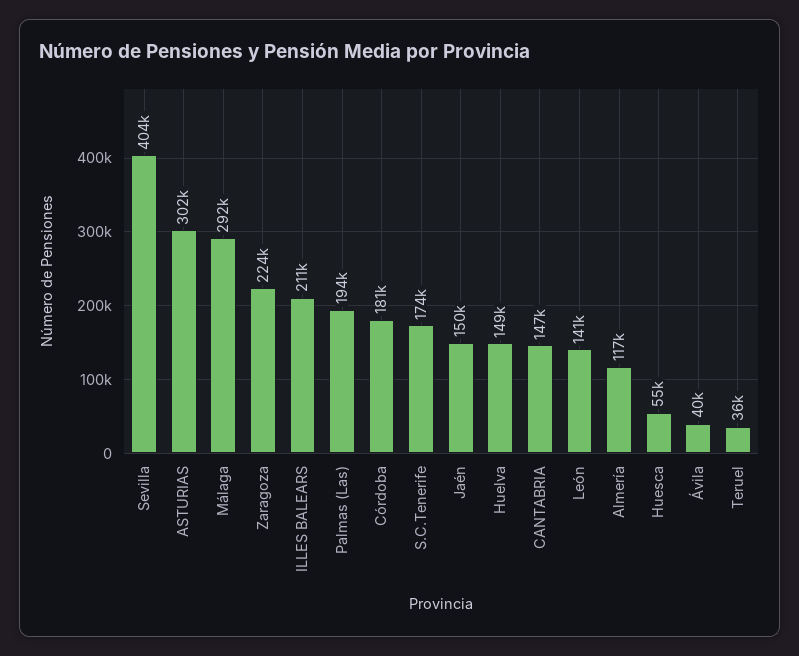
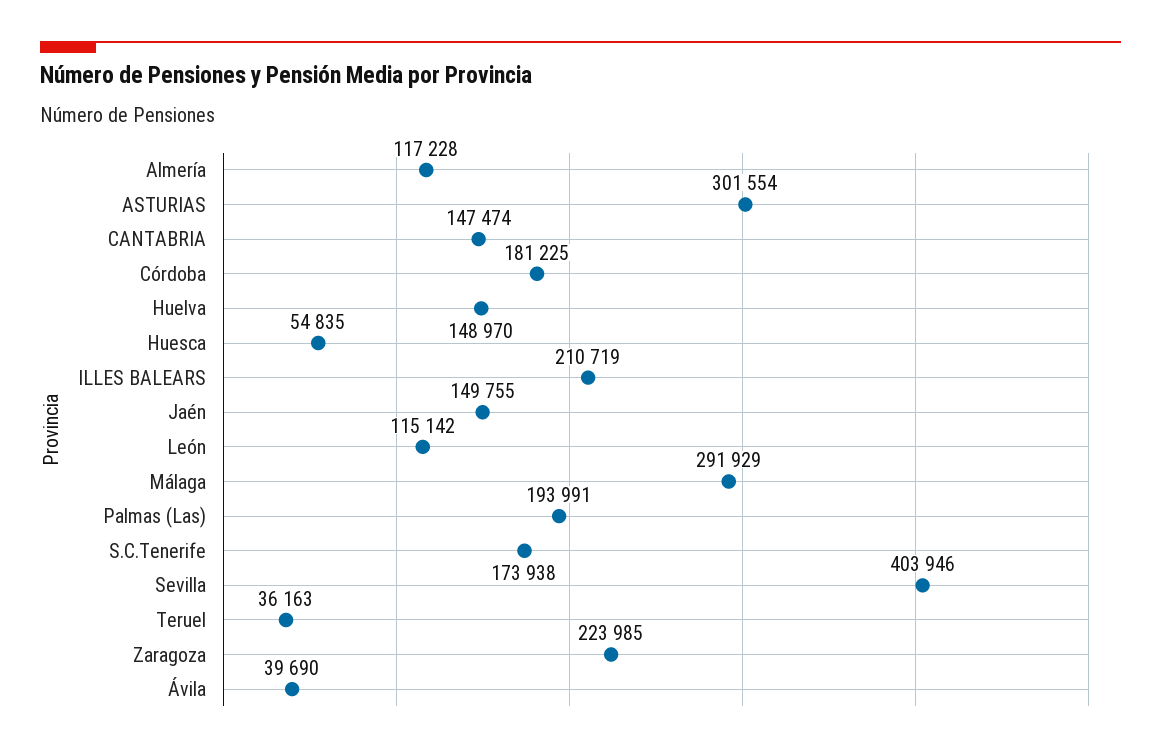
  {
    "Sevilla": 403946,
    "ASTURIAS": 301554,
    "Málaga": 291929,
    "Zaragoza": 223985,
    "ILLES BALEARS": 210719,
    "Palmas (Las)": 193991,
    "Córdoba": 181225,
    "S.C.Tenerife": 173938,
    "Jaén": 149755,
    "Huelva": 148970,
    "CANTABRIA": 147474,
-   "León": 141000,
+   "León": 115142,
    "Almería": 117228,
    "Huesca": 54835,
    "Ávila": 39690,
    "Teruel": 36163
  }

